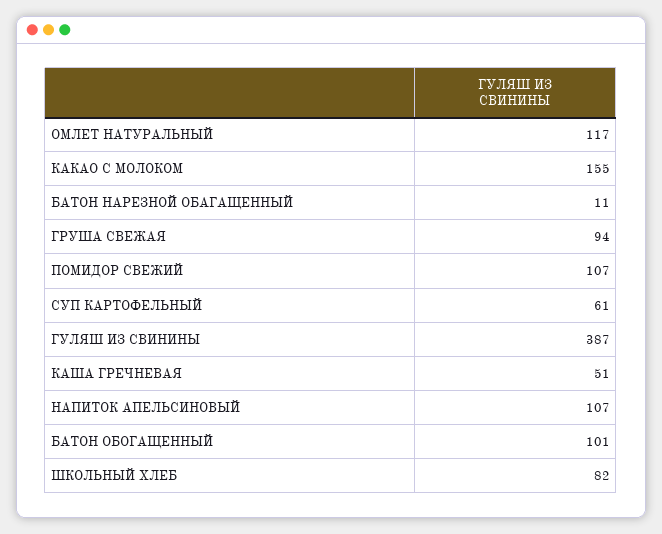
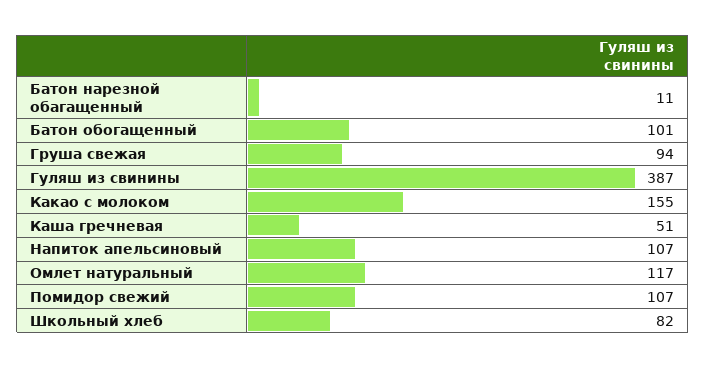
  {
    "ОМЛЕТ НАТУРАЛЬНЫЙ": 117,
    "КАКАО С МОЛОКОМ": 155,
    "БАТОН НАРЕЗНОЙ ОБАГАЩЕННЫЙ": 11,
    "ГРУША СВЕЖАЯ": 94,
    "ПОМИДОР СВЕЖИЙ": 107,
-   "СУП КАРТОФЕЛЬНЫЙ": 61,
    "ГУЛЯШ ИЗ СВИНИНЫ": 387,
    "КАША ГРЕЧНЕВАЯ": 51,
    "НАПИТОК АПЕЛЬСИНОВЫЙ": 107,
    "БАТОН ОБОГАЩЕННЫЙ": 101,
    "ШКОЛЬНЫЙ ХЛЕБ": 82
  }

